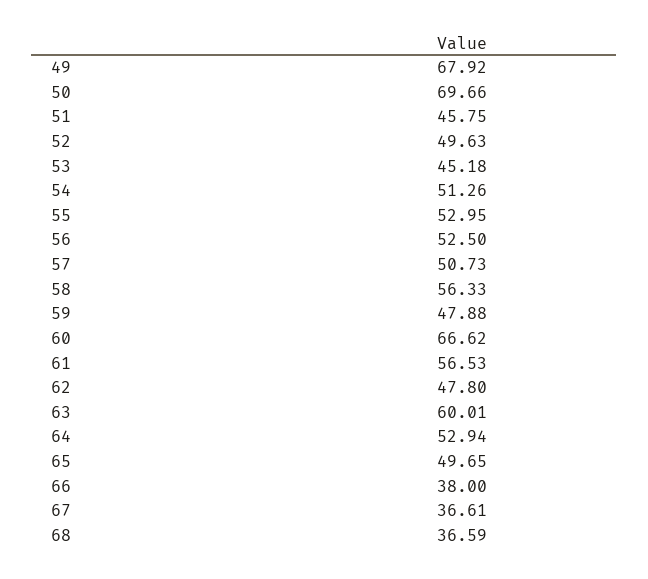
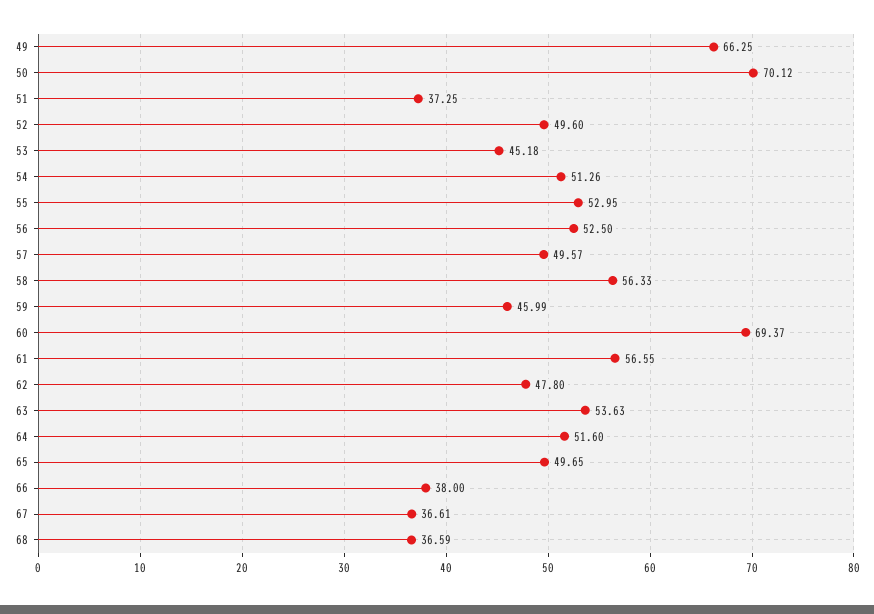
  {
-   "49": 67.92,
+   "49": 66.25,
-   "50": 69.66,
+   "50": 70.12,
-   "51": 45.75,
+   "51": 37.25,
-   "52": 49.63,
+   "52": 49.6,
    "53": 45.18,
    "54": 51.26,
    "55": 52.95,
    "56": 52.5,
-   "57": 50.73,
+   "57": 49.57,
    "58": 56.33,
-   "59": 47.88,
+   "59": 45.99,
-   "60": 66.62,
+   "60": 69.37,
-   "61": 56.53,
+   "61": 56.55,
    "62": 47.8,
-   "63": 60.01,
+   "63": 53.63,
-   "64": 52.94,
+   "64": 51.6,
    "65": 49.65,
    "66": 38,
    "67": 36.61,
    "68": 36.59
  }

